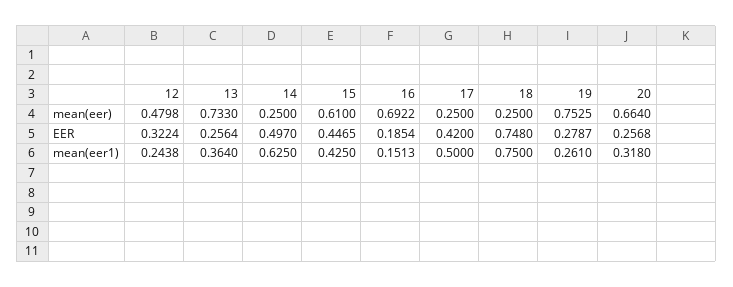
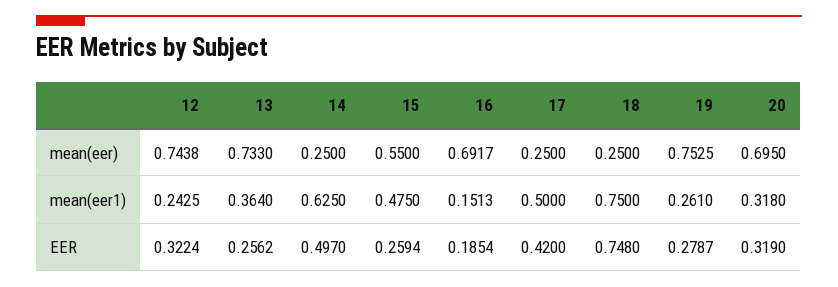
  {
    "12": {
-     "mean(eer)": 0.4798,
+     "mean(eer)": 0.7438,
      "EER": 0.3224,
-     "mean(eer1)": 0.2438
+     "mean(eer1)": 0.2425
    },
    "13": {
      "mean(eer)": 0.733,
-     "EER": 0.2564,
+     "EER": 0.2562,
      "mean(eer1)": 0.364
    },
    "14": {
      "mean(eer)": 0.25,
      "EER": 0.497,
      "mean(eer1)": 0.625
    },
    "15": {
-     "mean(eer)": 0.61,
+     "mean(eer)": 0.55,
-     "EER": 0.4465,
+     "EER": 0.2594,
-     "mean(eer1)": 0.425
+     "mean(eer1)": 0.475
    },
    "16": {
-     "mean(eer)": 0.6922,
+     "mean(eer)": 0.6917,
      "EER": 0.1854,
      "mean(eer1)": 0.1513
    },
    "17": {
      "mean(eer)": 0.25,
      "EER": 0.42,
      "mean(eer1)": 0.5
    },
    "18": {
      "mean(eer)": 0.25,
      "EER": 0.748,
      "mean(eer1)": 0.75
    },
    "19": {
      "mean(eer)": 0.7525,
      "EER": 0.2787,
      "mean(eer1)": 0.261
    },
    "20": {
-     "mean(eer)": 0.664,
+     "mean(eer)": 0.695,
-     "EER": 0.2568,
+     "EER": 0.319,
      "mean(eer1)": 0.318
    }
  }

